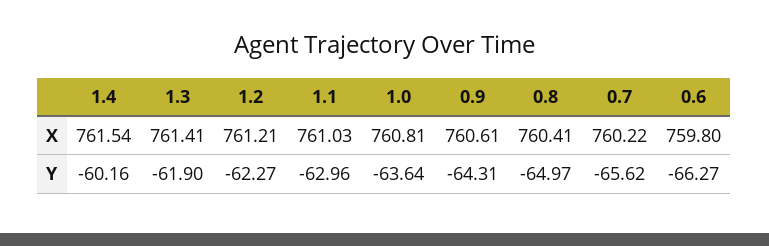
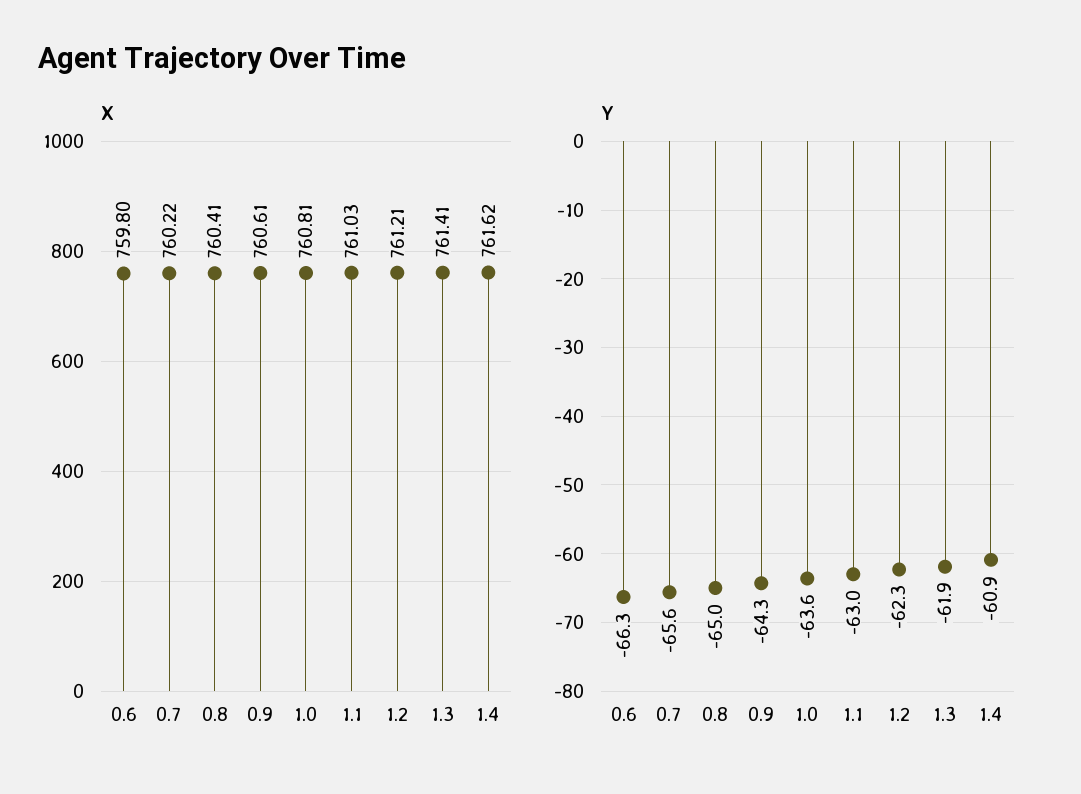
  {
    "X": {
-     "1.4": 761.54,
+     "1.4": 761.62,
      "1.3": 761.41,
      "1.2": 761.21,
      "1.1": 761.03,
      "1.0": 760.81,
      "0.9": 760.61,
      "0.8": 760.41,
      "0.7": 760.22,
      "0.6": 759.8
    },
    "Y": {
-     "1.4": -60.16,
+     "1.4": -60.9,
      "1.3": -61.9,
      "1.2": -62.27,
      "1.1": -62.96,
      "1.0": -63.64,
      "0.9": -64.31,
      "0.8": -64.97,
      "0.7": -65.62,
      "0.6": -66.27
    }
  }

